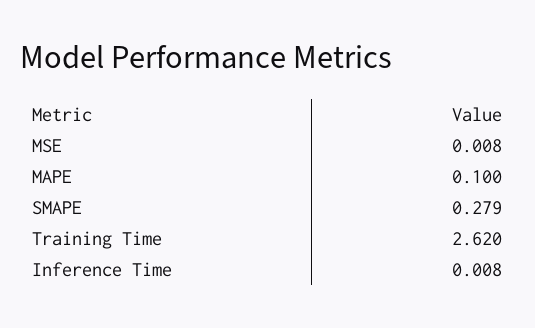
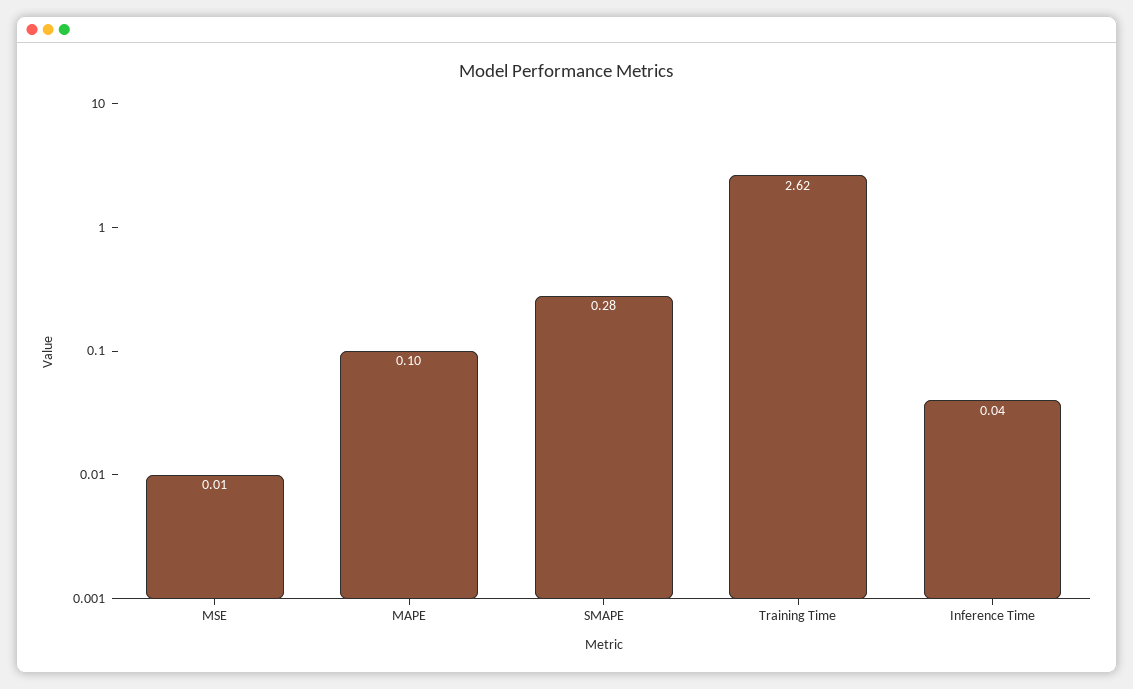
  {
    "MSE": 0.008,
    "MAPE": 0.1,
    "SMAPE": 0.279,
    "Training Time": 2.62,
-   "Inference Time": 0.008
+   "Inference Time": 0.04
  }

